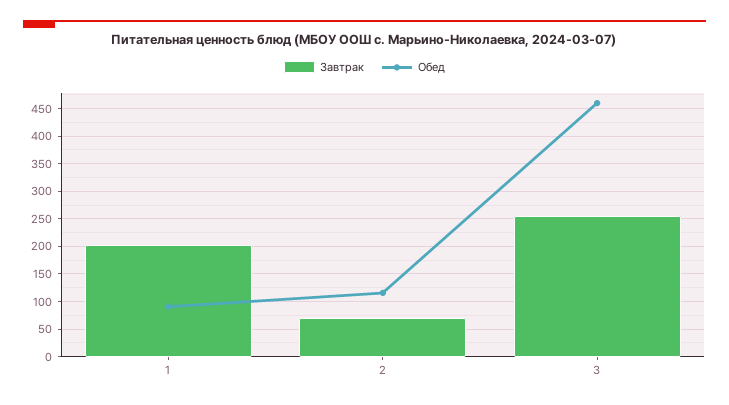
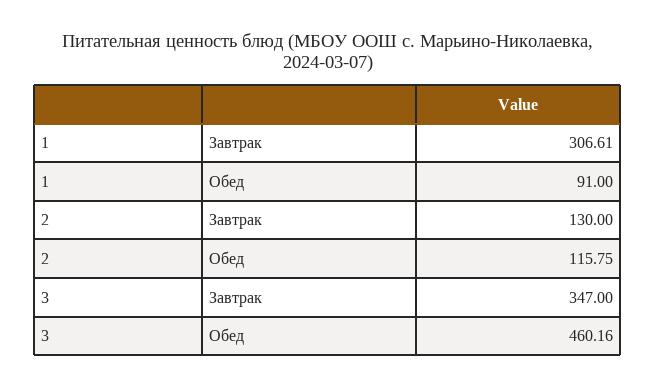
  {
    "Завтрак": {
-     "1": 200,
+     "1": 306.61,
-     "2": 75,
+     "2": 130,
-     "3": 250
+     "3": 347
    },
    "Обед": {
      "1": 91,
      "2": 115.75,
      "3": 460.16
    }
  }

